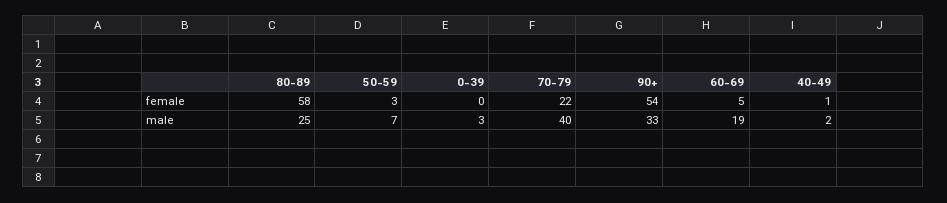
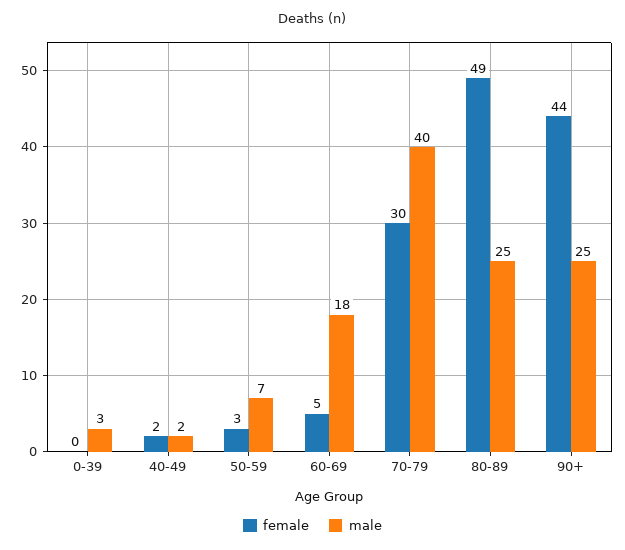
  {
    "female": {
-     "80-89": 58,
+     "80-89": 49,
      "50-59": 3,
      "0-39": 0,
-     "70-79": 22,
+     "70-79": 30,
-     "90+": 54,
+     "90+": 44,
      "60-69": 5,
-     "40-49": 1
+     "40-49": 2
    },
    "male": {
      "80-89": 25,
      "50-59": 7,
      "0-39": 3,
      "70-79": 40,
-     "90+": 33,
+     "90+": 25,
-     "60-69": 19,
+     "60-69": 18,
      "40-49": 2
    }
  }

